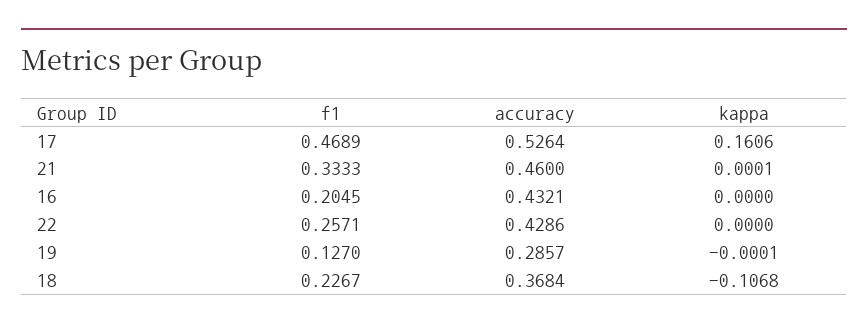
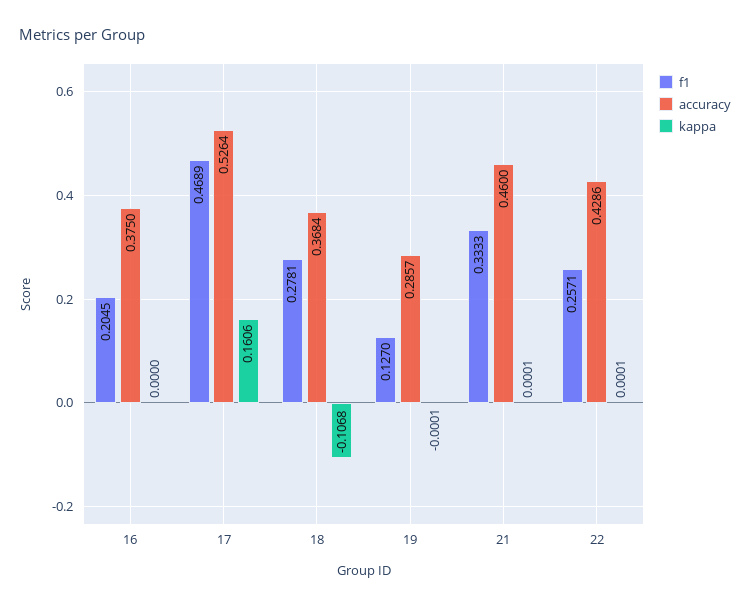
  {
    "f1": {
      "17": 0.4689,
      "21": 0.3333,
      "16": 0.2045,
      "22": 0.2571,
      "19": 0.127,
-     "18": 0.2267
+     "18": 0.2781
    },
    "accuracy": {
      "17": 0.5264,
      "21": 0.46,
-     "16": 0.4321,
+     "16": 0.375,
      "22": 0.4286,
      "19": 0.2857,
      "18": 0.3684
    },
    "kappa": {
      "17": 0.1606,
      "21": 0.0001,
      "16": 0,
-     "22": 0,
+     "22": 0.0001,
      "19": -0.0001,
      "18": -0.1068
    }
  }

